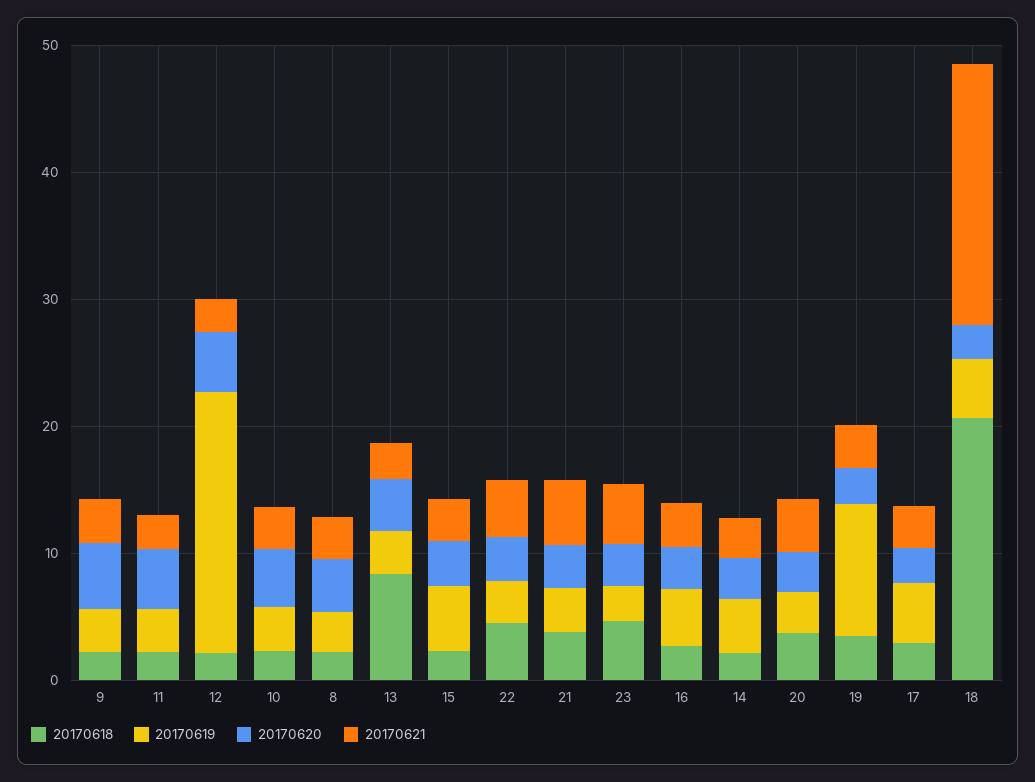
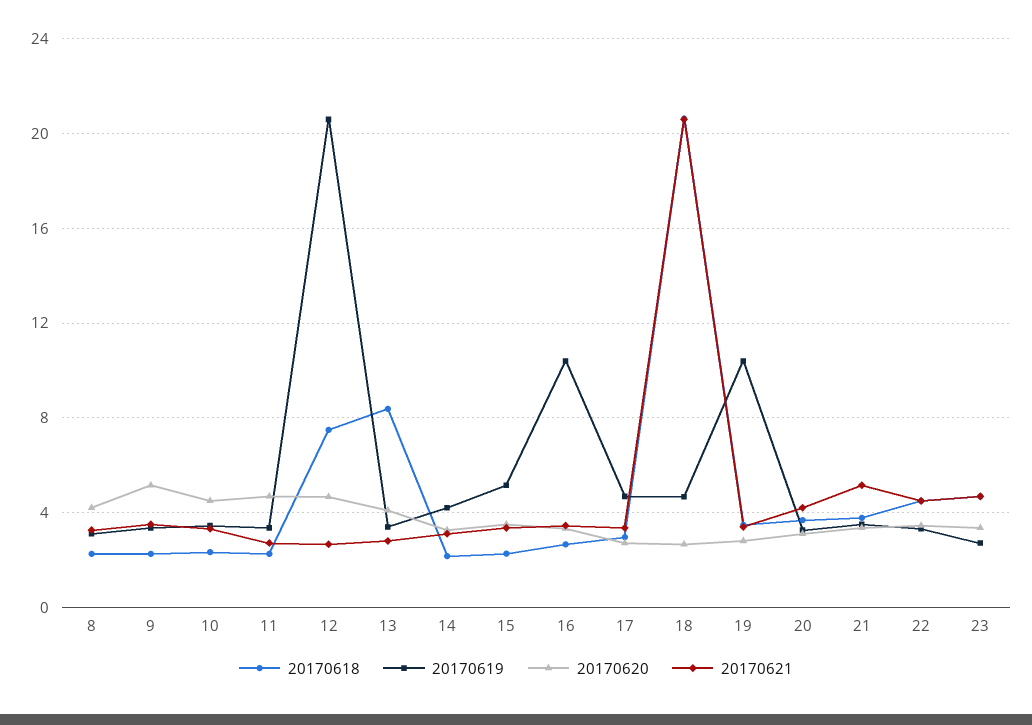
  {
    "20170618": {
      "9": 2.5,
      "11": 2.5,
-     "12": 2,
+     "12": 7.5,
      "10": 2.5,
      "8": 2.5,
      "13": 8.5,
      "15": 2.5,
      "22": 4.5,
      "21": 4,
      "23": 4.5,
      "16": 2.5,
      "14": 2,
      "20": 3.5,
      "19": 3.5,
      "17": 3,
      "18": 20.5
    },
    "20170619": {
      "9": 3.5,
      "11": 3.5,
      "12": 20.5,
      "10": 3.5,
      "8": 3,
      "13": 3.5,
      "15": 5,
      "22": 3.5,
      "21": 3.5,
      "23": 2.5,
-     "16": 4,
+     "16": 10.5,
      "14": 4,
      "20": 3.5,
      "19": 10.5,
      "17": 4.5,
      "18": 4.5
    },
    "20170620": {
      "9": 5,
      "11": 4.5,
      "12": 4.5,
      "10": 4.5,
      "8": 4,
      "13": 4,
      "15": 3.5,
      "22": 3.5,
      "21": 3.5,
      "23": 3.5,
      "16": 3.5,
      "14": 3.5,
      "20": 3,
      "19": 3,
      "17": 2.5,
      "18": 2.5
    },
    "20170621": {
      "9": 3.5,
      "11": 2.5,
      "12": 2.5,
      "10": 3.5,
      "8": 3.5,
      "13": 3,
      "15": 3.5,
      "22": 4.5,
      "21": 5,
      "23": 4.5,
      "16": 3.5,
      "14": 3,
      "20": 4,
      "19": 3.5,
      "17": 3.5,
      "18": 20.5
    }
  }

